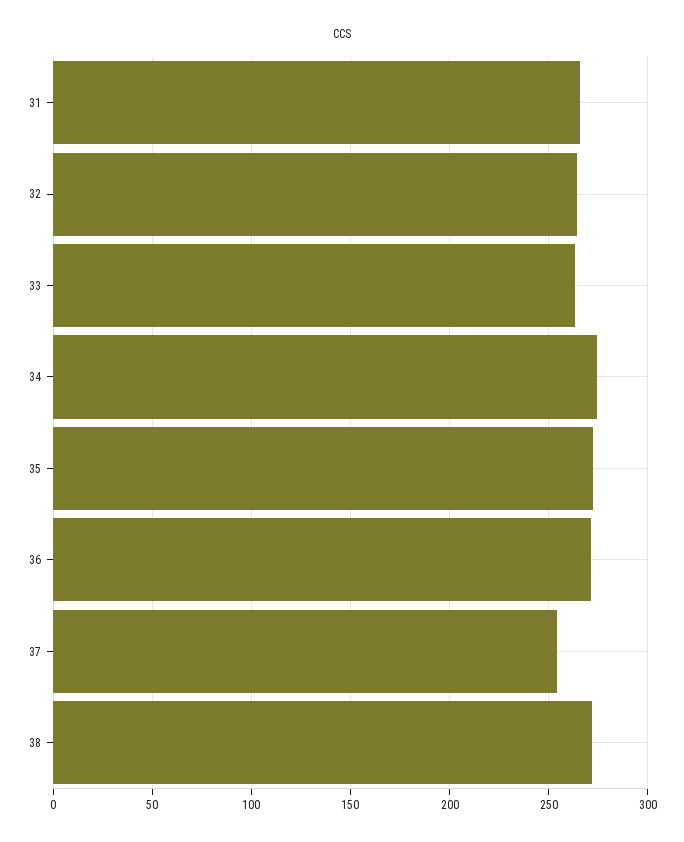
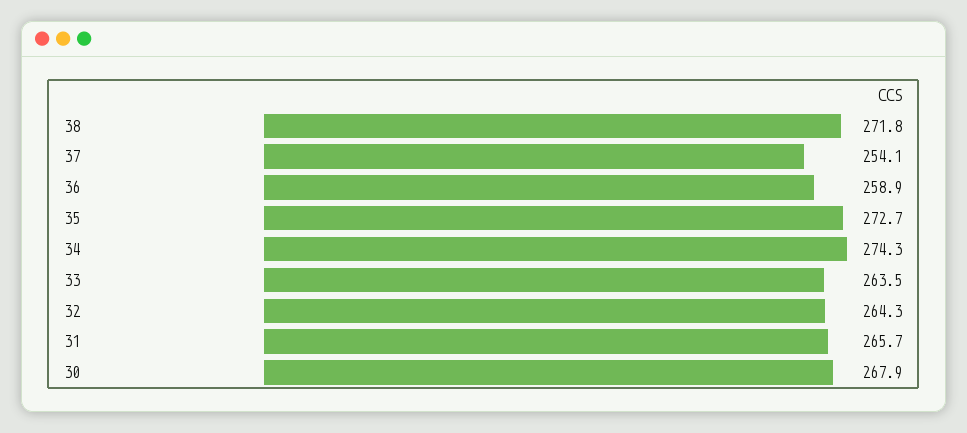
  {
    "31": 265.7,
    "32": 264.3,
    "33": 263.5,
    "34": 274.3,
    "35": 272.7,
-   "36": 270,
+   "36": 258.9,
    "37": 254.1,
-   "38": 271.8
+   "38": 271.8,
+   "30": 267.9
  }

